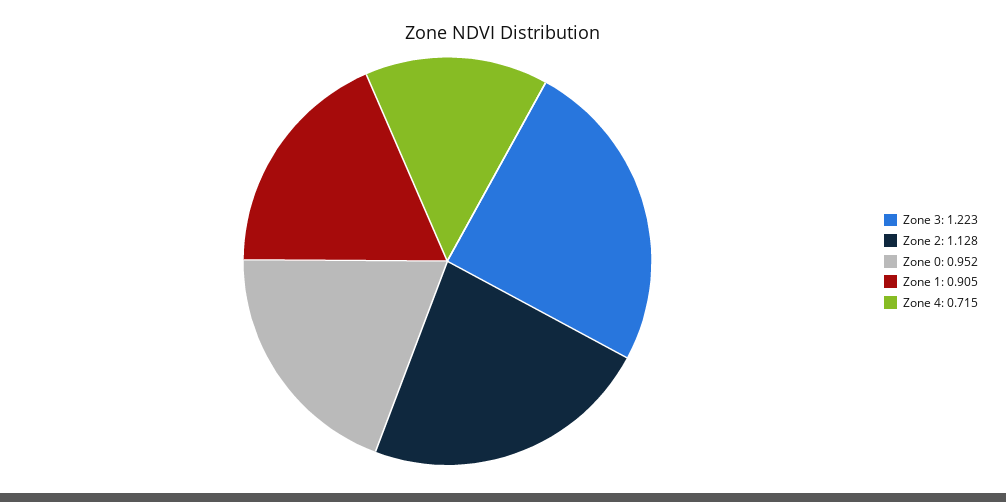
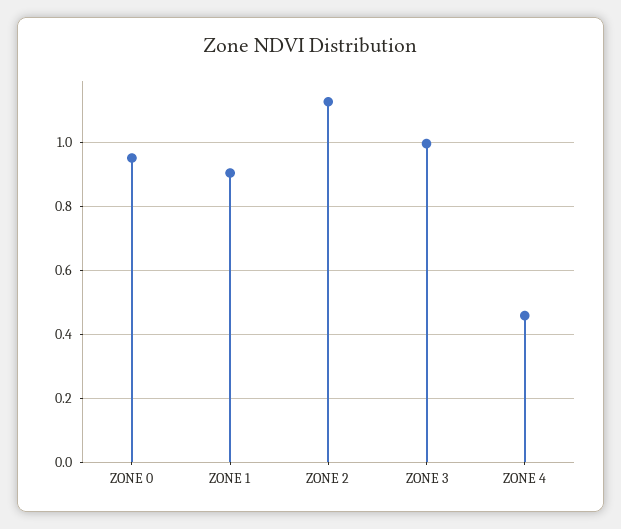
  {
-   "Zone 3": 1.223,
+   "Zone 3": 1,
    "Zone 2": 1.128,
    "Zone 0": 0.952,
    "Zone 1": 0.905,
-   "Zone 4": 0.715
+   "Zone 4": 0.46
  }

